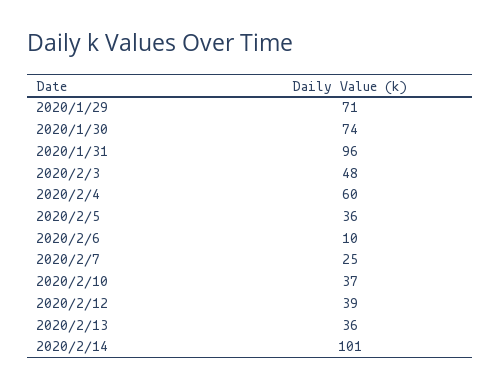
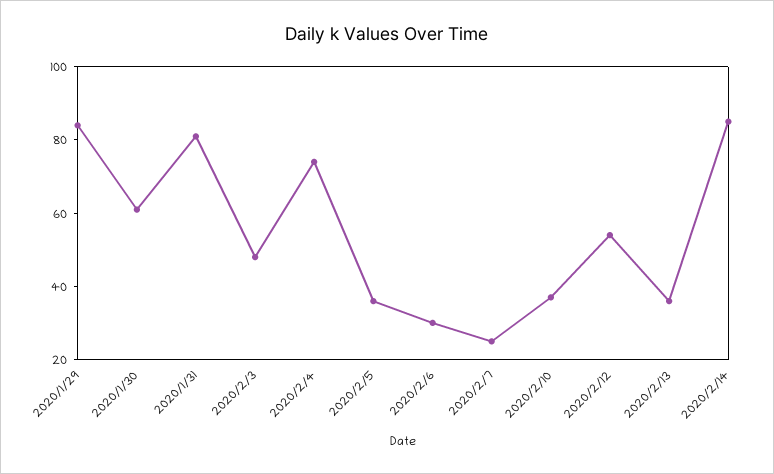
  {
-   "2020/1/29": 71,
+   "2020/1/29": 85,
-   "2020/1/30": 74,
+   "2020/1/30": 60,
-   "2020/1/31": 96,
+   "2020/1/31": 80,
    "2020/2/3": 48,
-   "2020/2/4": 60,
+   "2020/2/4": 75,
    "2020/2/5": 36,
-   "2020/2/6": 10,
+   "2020/2/6": 30,
    "2020/2/7": 25,
    "2020/2/10": 37,
-   "2020/2/12": 39,
+   "2020/2/12": 55,
    "2020/2/13": 36,
-   "2020/2/14": 101
+   "2020/2/14": 85
  }

